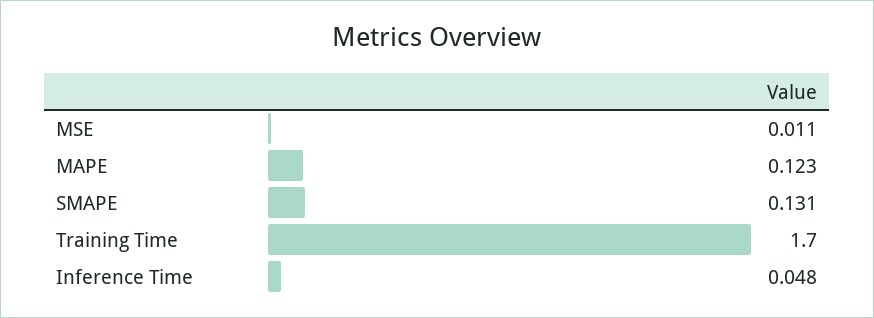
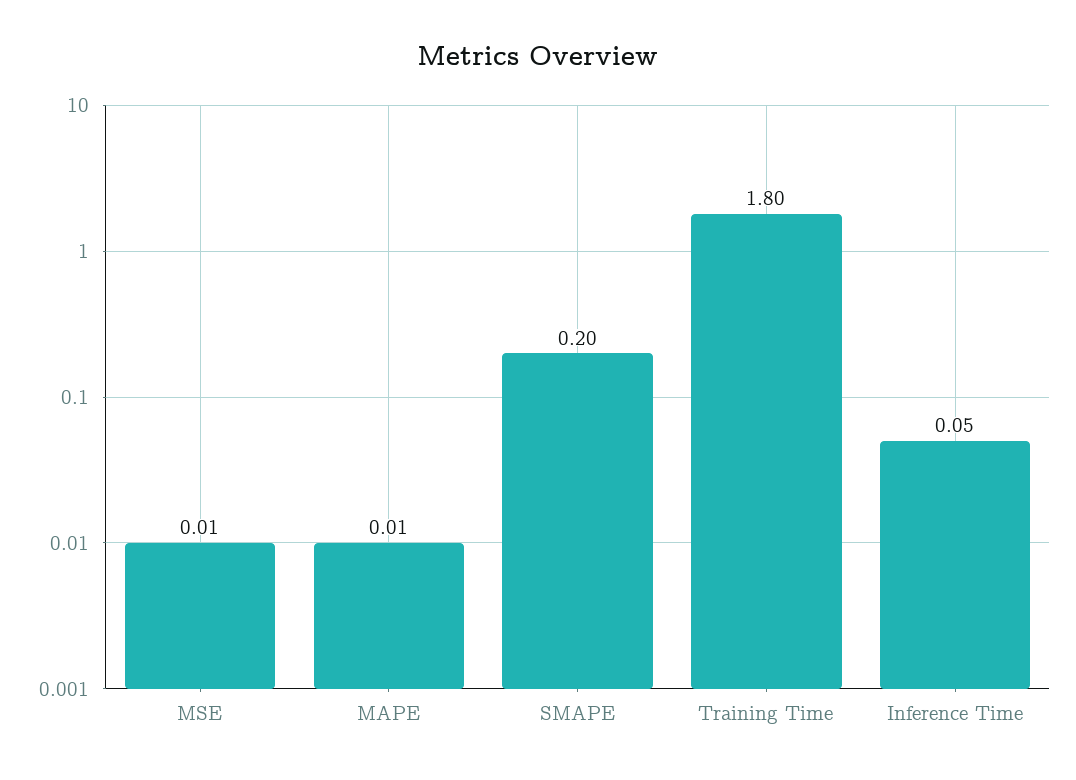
  {
    "MSE": 0.011,
-   "MAPE": 0.123,
+   "MAPE": 0.01,
-   "SMAPE": 0.131,
+   "SMAPE": 0.2,
-   "Training Time": 1.7,
+   "Training Time": 1.8,
    "Inference Time": 0.048
  }

